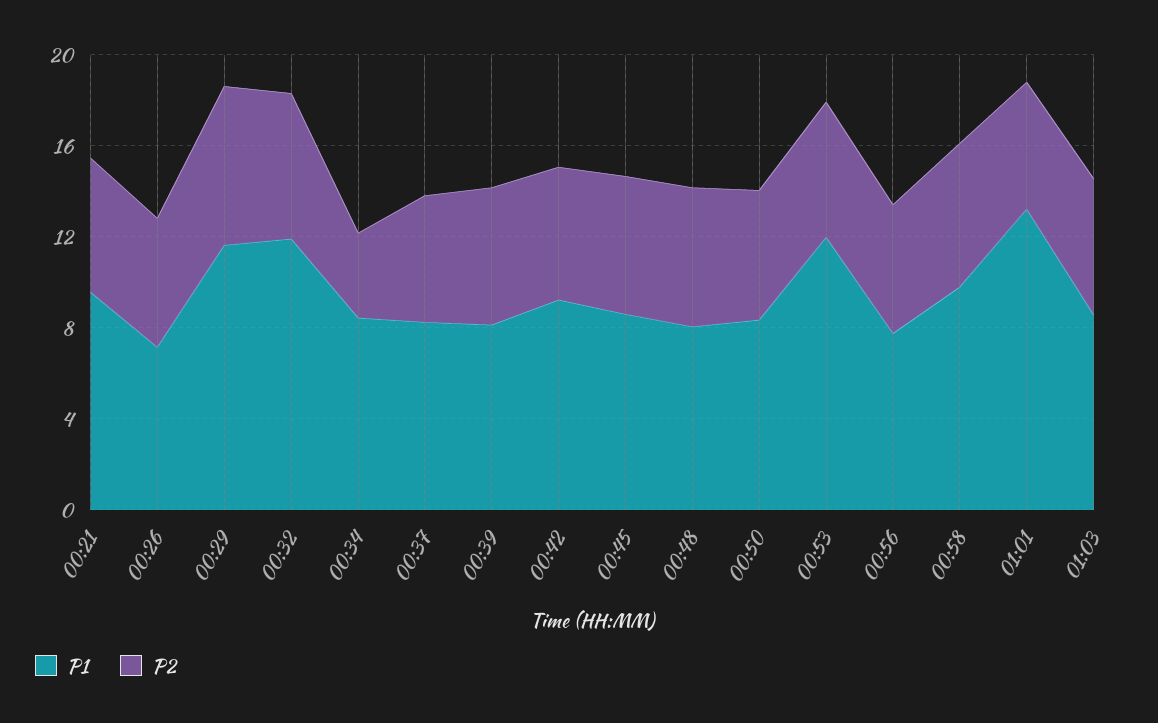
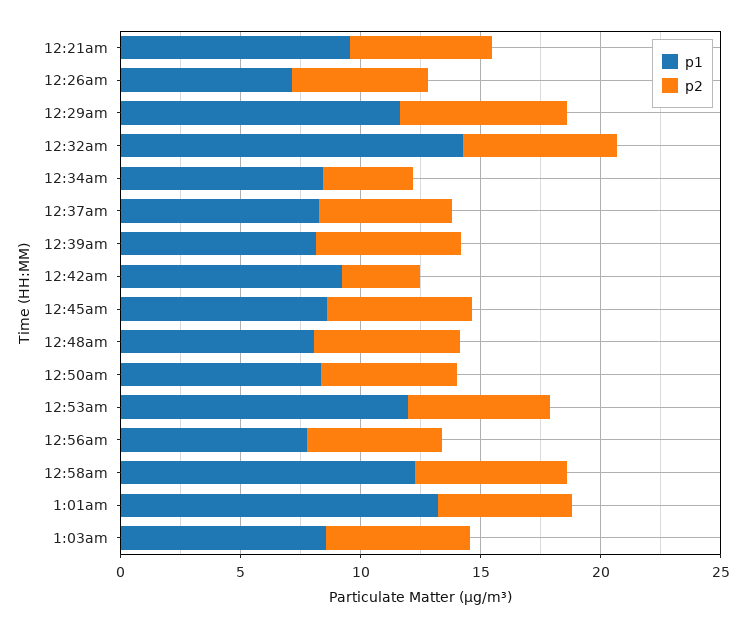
  {
    "P1": {
      "00:21": 10,
      "00:26": 7,
      "00:29": 12,
-     "00:32": 12,
+     "00:32": 14,
      "00:34": 8,
      "00:37": 8,
      "00:39": 8,
      "00:42": 9,
      "00:45": 9,
      "00:48": 8,
      "00:50": 8,
      "00:53": 12,
      "00:56": 8,
-     "00:58": 10,
+     "00:58": 12,
      "01:01": 13,
      "01:03": 9
    },
    "P2": {
      "00:21": 6,
      "00:26": 6,
      "00:29": 7,
      "00:32": 6,
      "00:34": 4,
      "00:37": 6,
      "00:39": 6,
-     "00:42": 6,
+     "00:42": 3,
      "00:45": 6,
      "00:48": 6,
      "00:50": 6,
      "00:53": 6,
      "00:56": 6,
      "00:58": 6,
      "01:01": 6,
      "01:03": 6
    }
  }

